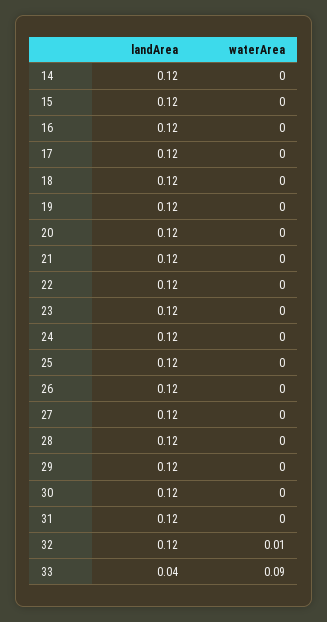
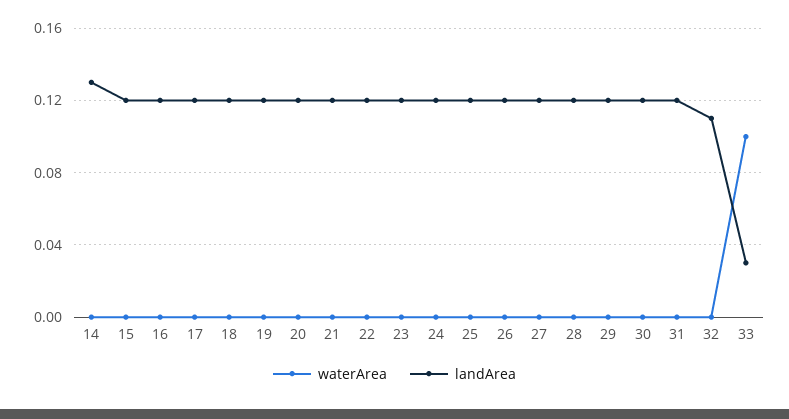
  {
    "landArea": {
-     "14": 0.12,
+     "14": 0.13,
      "15": 0.12,
      "16": 0.12,
      "17": 0.12,
      "18": 0.12,
      "19": 0.12,
      "20": 0.12,
      "21": 0.12,
      "22": 0.12,
      "23": 0.12,
      "24": 0.12,
      "25": 0.12,
      "26": 0.12,
      "27": 0.12,
      "28": 0.12,
      "29": 0.12,
      "30": 0.12,
      "31": 0.12,
-     "32": 0.12,
+     "32": 0.11,
-     "33": 0.04
+     "33": 0.03
    },
    "waterArea": {
      "14": 0,
      "15": 0,
      "16": 0,
      "17": 0,
      "18": 0,
      "19": 0,
      "20": 0,
      "21": 0,
      "22": 0,
      "23": 0,
      "24": 0,
      "25": 0,
      "26": 0,
      "27": 0,
      "28": 0,
      "29": 0,
      "30": 0,
      "31": 0,
-     "32": 0.01,
+     "32": 0,
-     "33": 0.09
+     "33": 0.1
    }
  }

